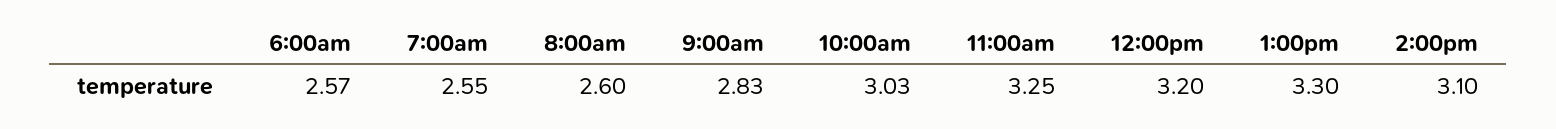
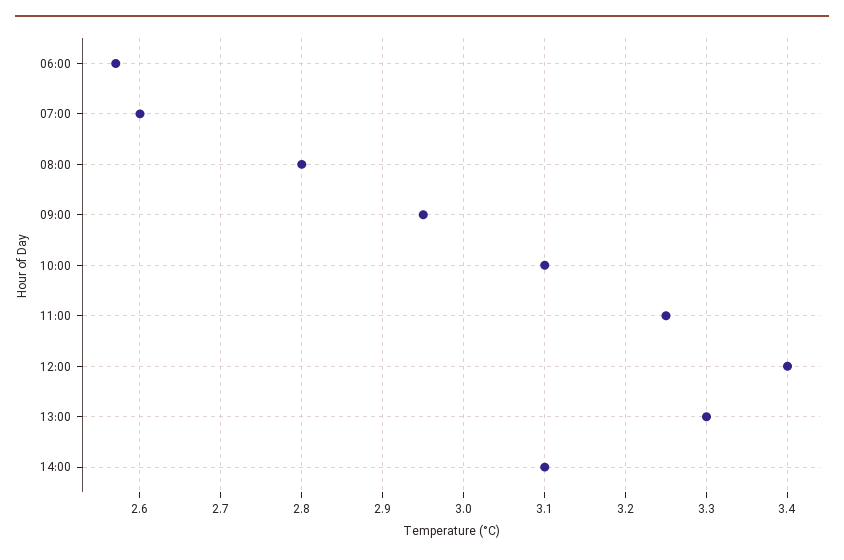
  {
    "6:00am": 2.57,
-   "7:00am": 2.55,
+   "7:00am": 2.6,
-   "8:00am": 2.6,
+   "8:00am": 2.8,
-   "9:00am": 2.83,
+   "9:00am": 2.95,
-   "10:00am": 3.03,
+   "10:00am": 3.1,
    "11:00am": 3.25,
-   "12:00pm": 3.2,
+   "12:00pm": 3.4,
    "1:00pm": 3.3,
    "2:00pm": 3.1
  }

